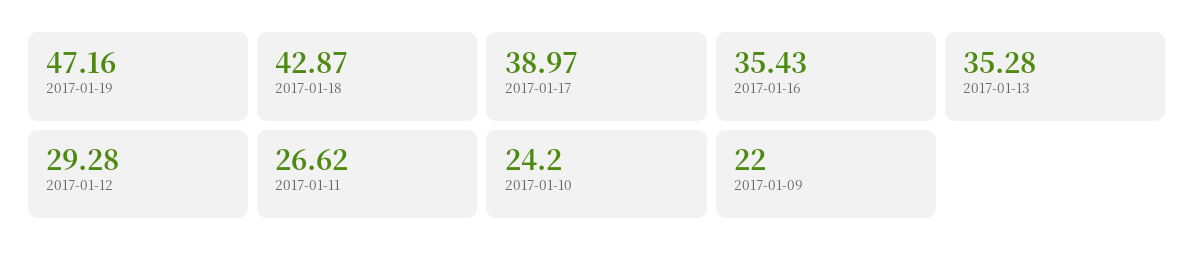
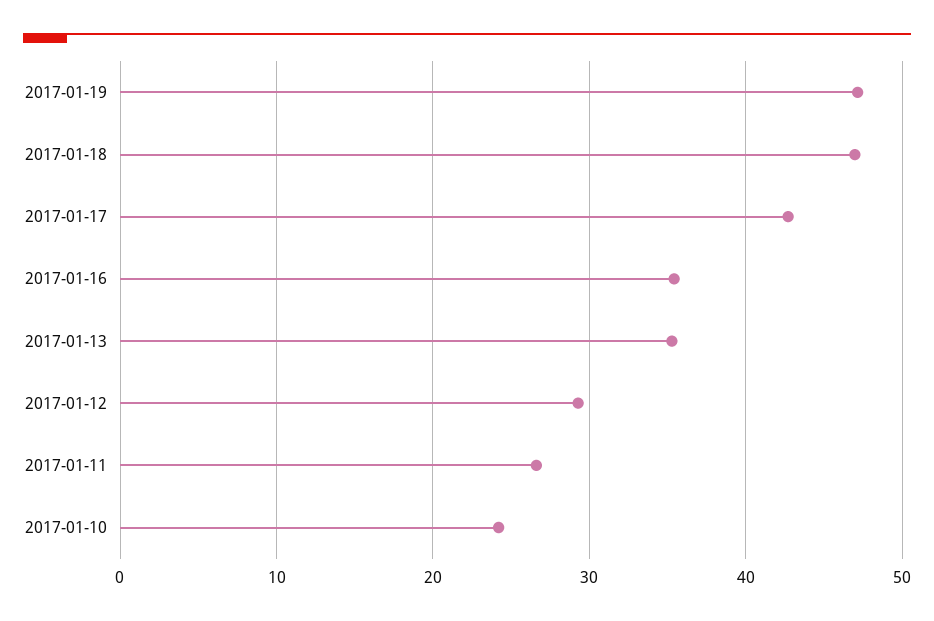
  {
    "2017-01-19": 47.16,
-   "2017-01-18": 42.87,
+   "2017-01-18": 47,
-   "2017-01-17": 38.97,
+   "2017-01-17": 43,
    "2017-01-16": 35.43,
    "2017-01-13": 35.28,
    "2017-01-12": 29.28,
    "2017-01-11": 26.62,
-   "2017-01-10": 24.2,
+   "2017-01-10": 24.2
-   "2017-01-09": 22
  }

